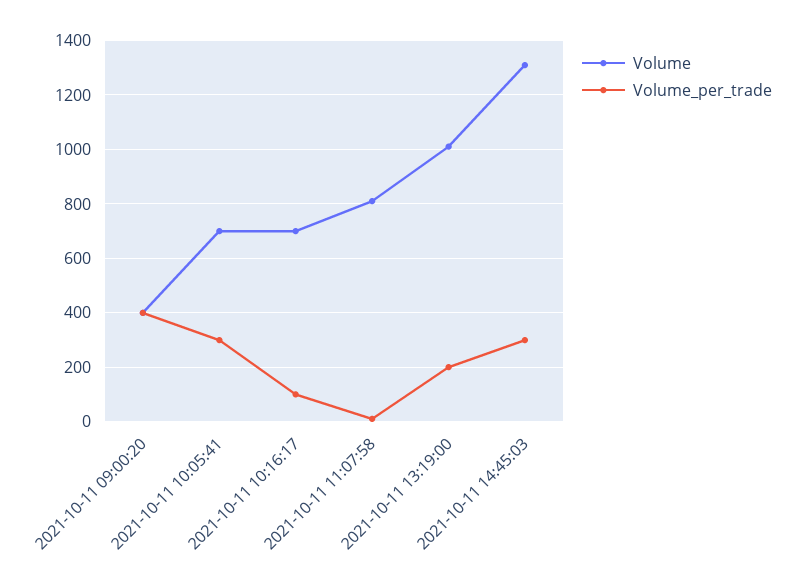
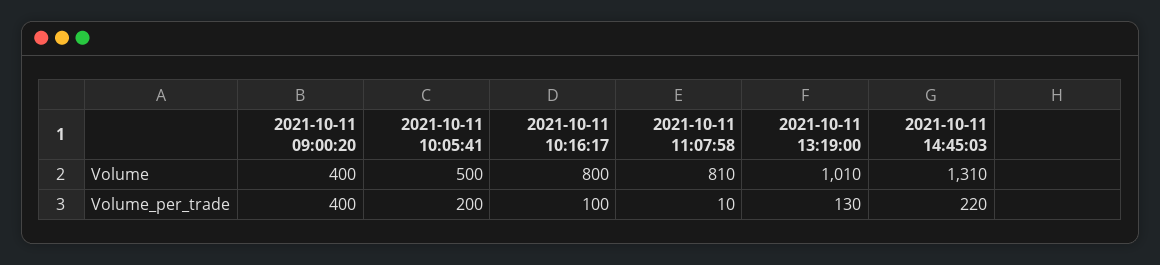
  {
    "Volume": {
      "2021-10-11 09:00:20": 400,
-     "2021-10-11 10:05:41": 700,
+     "2021-10-11 10:05:41": 500,
-     "2021-10-11 10:16:17": 700,
+     "2021-10-11 10:16:17": 800,
      "2021-10-11 11:07:58": 810,
      "2021-10-11 13:19:00": 1010,
      "2021-10-11 14:45:03": 1310
    },
    "Volume_per_trade": {
      "2021-10-11 09:00:20": 400,
-     "2021-10-11 10:05:41": 300,
+     "2021-10-11 10:05:41": 200,
      "2021-10-11 10:16:17": 100,
      "2021-10-11 11:07:58": 10,
-     "2021-10-11 13:19:00": 200,
+     "2021-10-11 13:19:00": 130,
-     "2021-10-11 14:45:03": 300
+     "2021-10-11 14:45:03": 220
    }
  }

